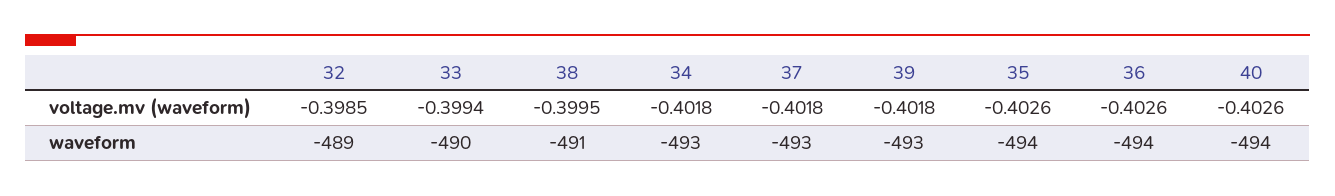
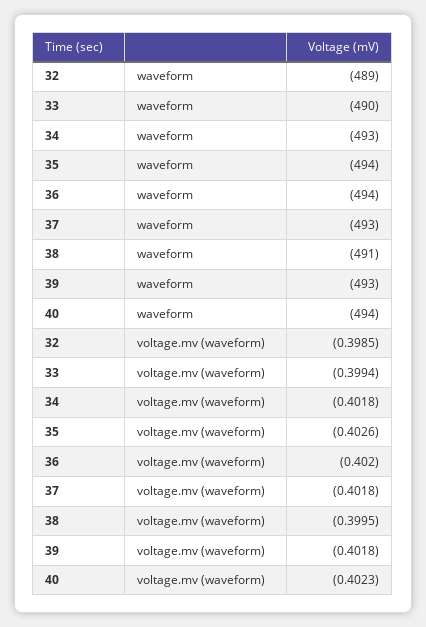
  {
    "32": {
      "voltage.mv (waveform)": -0.3985,
      "waveform": -489
    },
    "33": {
      "voltage.mv (waveform)": -0.3994,
      "waveform": -490
    },
    "38": {
      "voltage.mv (waveform)": -0.3995,
      "waveform": -491
    },
    "34": {
      "voltage.mv (waveform)": -0.4018,
      "waveform": -493
    },
    "37": {
      "voltage.mv (waveform)": -0.4018,
      "waveform": -493
    },
    "39": {
      "voltage.mv (waveform)": -0.4018,
      "waveform": -493
    },
    "35": {
      "voltage.mv (waveform)": -0.4026,
      "waveform": -494
    },
    "36": {
-     "voltage.mv (waveform)": -0.4026,
+     "voltage.mv (waveform)": -0.402,
      "waveform": -494
    },
    "40": {
-     "voltage.mv (waveform)": -0.4026,
+     "voltage.mv (waveform)": -0.4023,
      "waveform": -494
    }
  }

